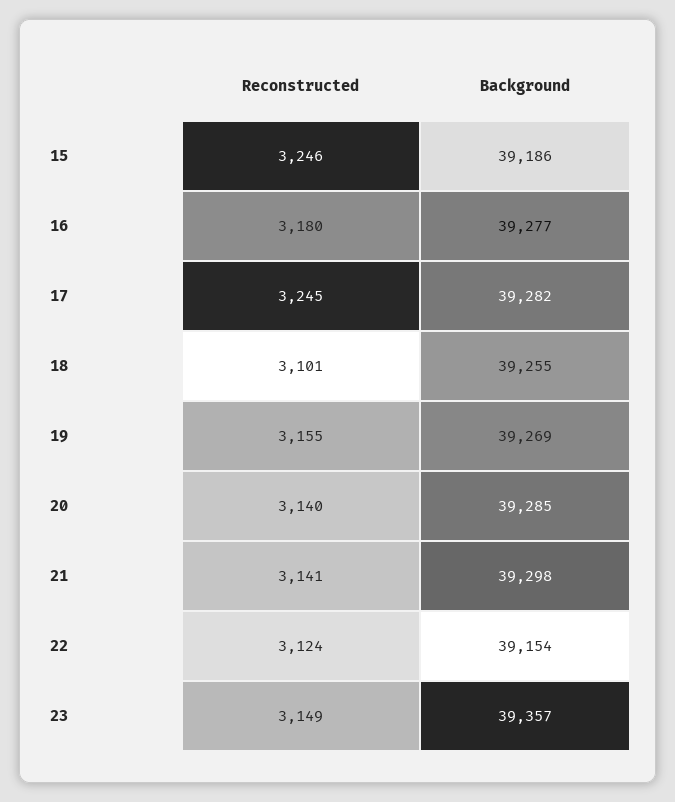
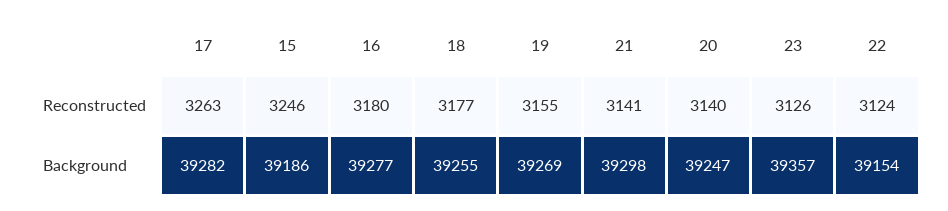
  {
    "Reconstructed": {
      "15": 3246,
      "16": 3180,
-     "17": 3245,
+     "17": 3263,
-     "18": 3101,
+     "18": 3177,
      "19": 3155,
      "20": 3140,
      "21": 3141,
      "22": 3124,
-     "23": 3149
+     "23": 3126
    },
    "Background": {
      "15": 39186,
      "16": 39277,
      "17": 39282,
      "18": 39255,
      "19": 39269,
-     "20": 39285,
+     "20": 39247,
      "21": 39298,
      "22": 39154,
      "23": 39357
    }
  }

